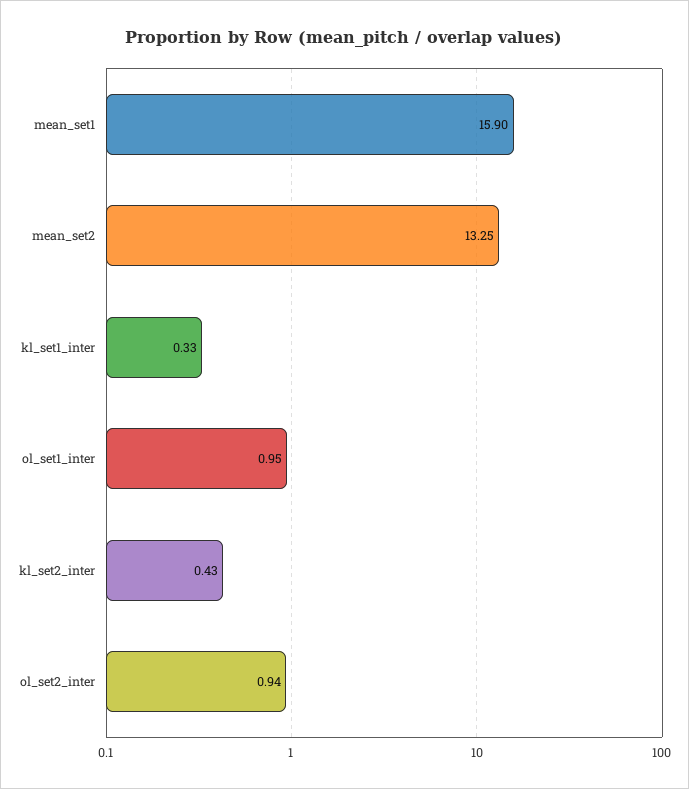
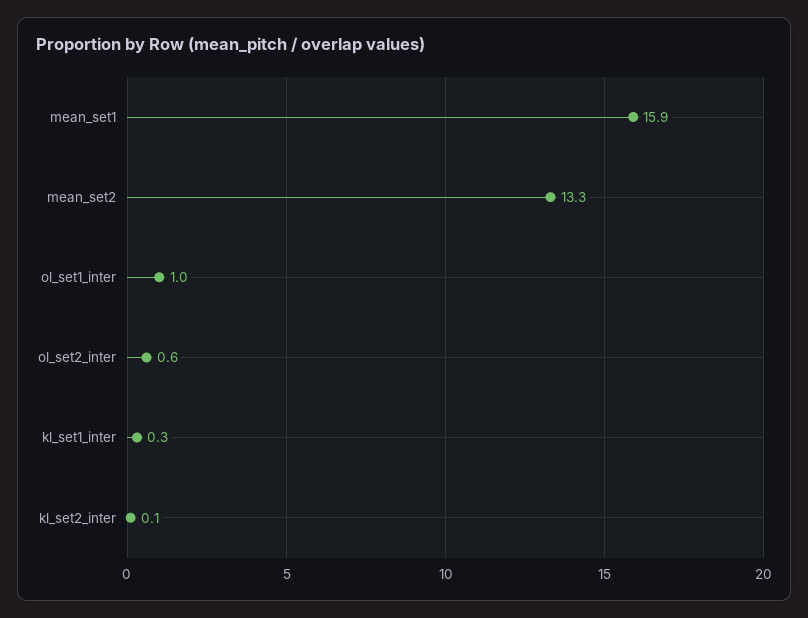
  {
    "mean_set1": 15.9,
    "mean_set2": 13.25,
    "kl_set1_inter": 0.33,
    "ol_set1_inter": 0.95,
-   "kl_set2_inter": 0.43,
+   "kl_set2_inter": 0.1,
-   "ol_set2_inter": 0.94
+   "ol_set2_inter": 0.6
  }

